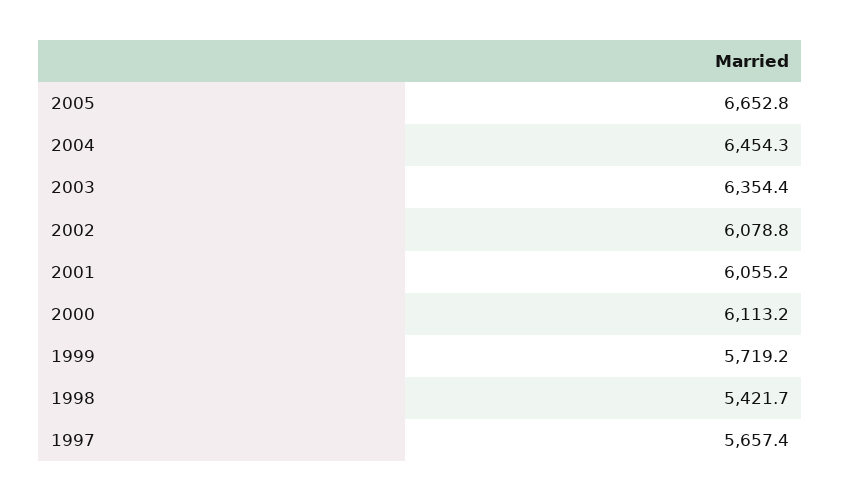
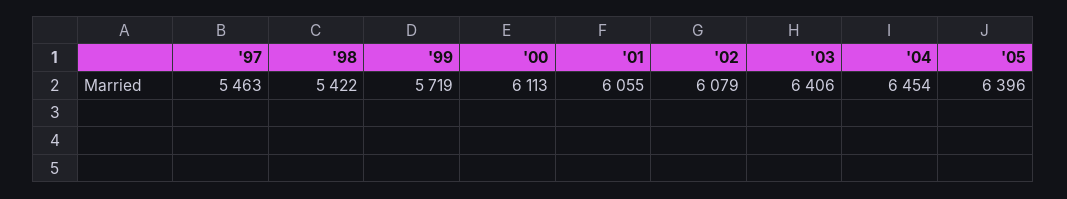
  {
-   "2005": 6652.8,
+   "2005": 6396,
    "2004": 6454.3,
-   "2003": 6354.4,
+   "2003": 6406,
    "2002": 6078.8,
    "2001": 6055.2,
    "2000": 6113.2,
    "1999": 5719.2,
    "1998": 5421.7,
-   "1997": 5657.4
+   "1997": 5463
  }

